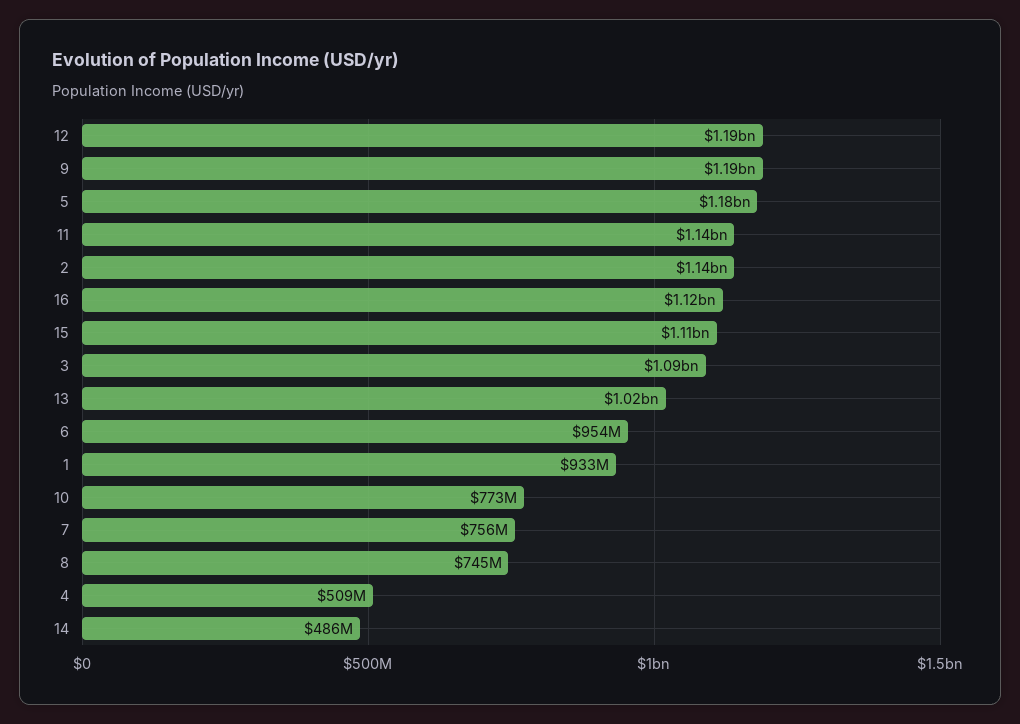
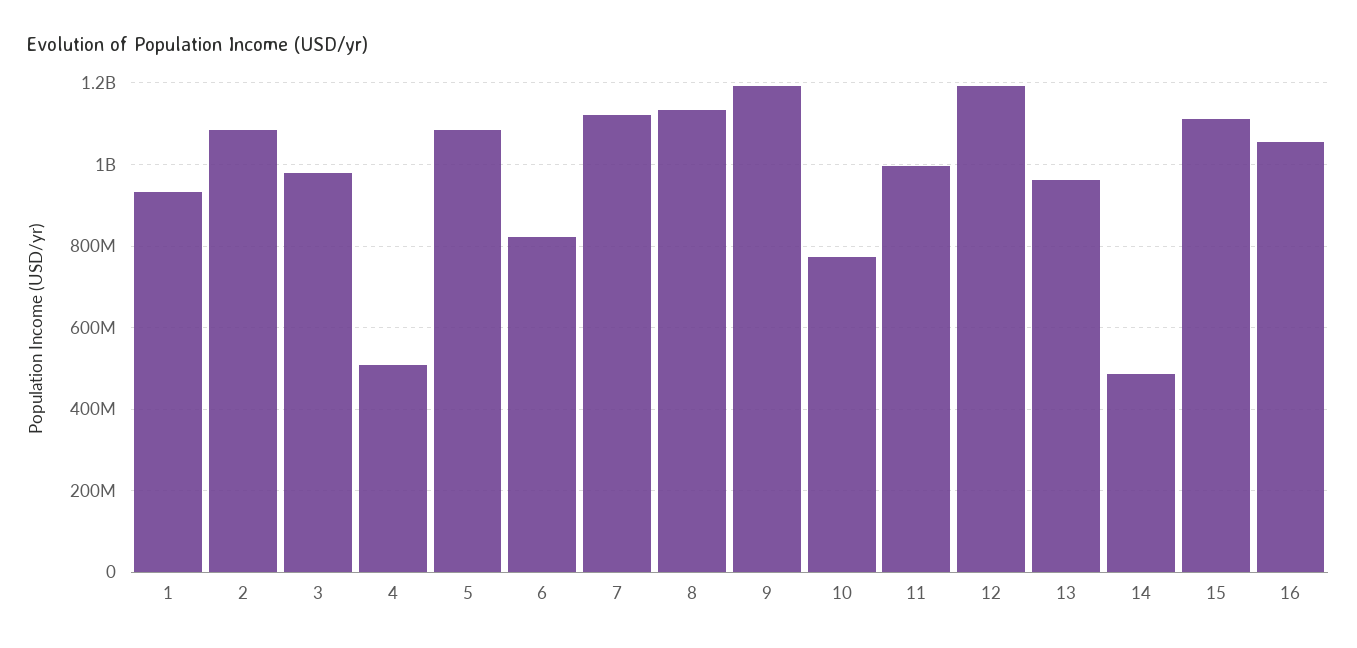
  {
    "12": 1190000000,
    "9": 1190000000,
-   "5": 1180000000,
+   "5": 1080000000,
-   "11": 1140000000,
+   "11": 1000000000,
-   "2": 1140000000,
+   "2": 1080000000,
-   "16": 1120000000,
+   "16": 1060000000,
    "15": 1110000000,
-   "3": 1090000000,
+   "3": 980000000,
-   "13": 1020000000,
+   "13": 960000000,
-   "6": 954000000,
+   "6": 820000000,
    "1": 933000000,
    "10": 773000000,
-   "7": 756000000,
+   "7": 1120000000,
-   "8": 745000000,
+   "8": 1140000000,
    "4": 509000000,
    "14": 486000000
  }

